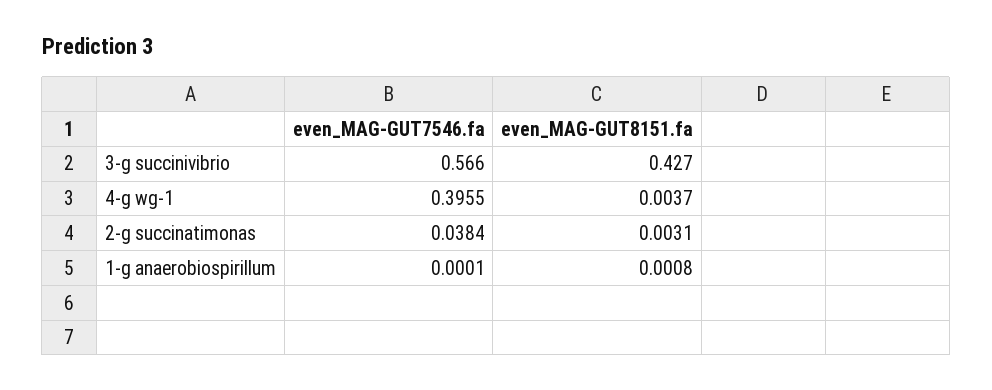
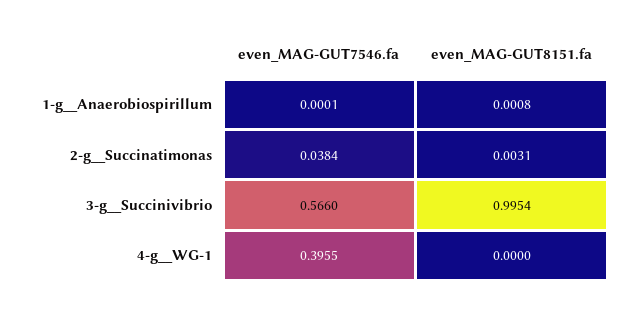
  {
    "even_MAG-GUT7546.fa": {
      "3-g  succinivibrio": 0.566,
      "4-g  wg-1": 0.3955,
      "2-g  succinatimonas": 0.0384,
      "1-g  anaerobiospirillum": 0.0001
    },
    "even_MAG-GUT8151.fa": {
-     "3-g  succinivibrio": 0.427,
+     "3-g  succinivibrio": 0.9954,
-     "4-g  wg-1": 0.0037,
+     "4-g  wg-1": 0,
      "2-g  succinatimonas": 0.0031,
      "1-g  anaerobiospirillum": 0.0008
    }
  }

